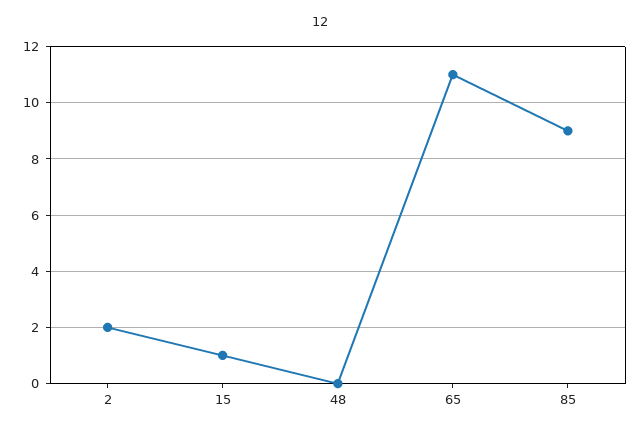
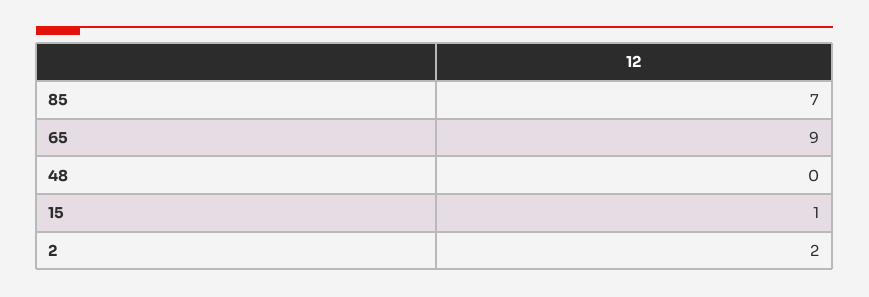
  {
    "2": 2,
    "15": 1,
    "48": 0,
-   "65": 11,
+   "65": 9,
-   "85": 9
+   "85": 7
  }

